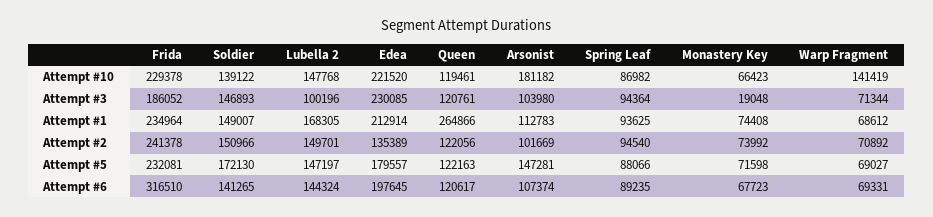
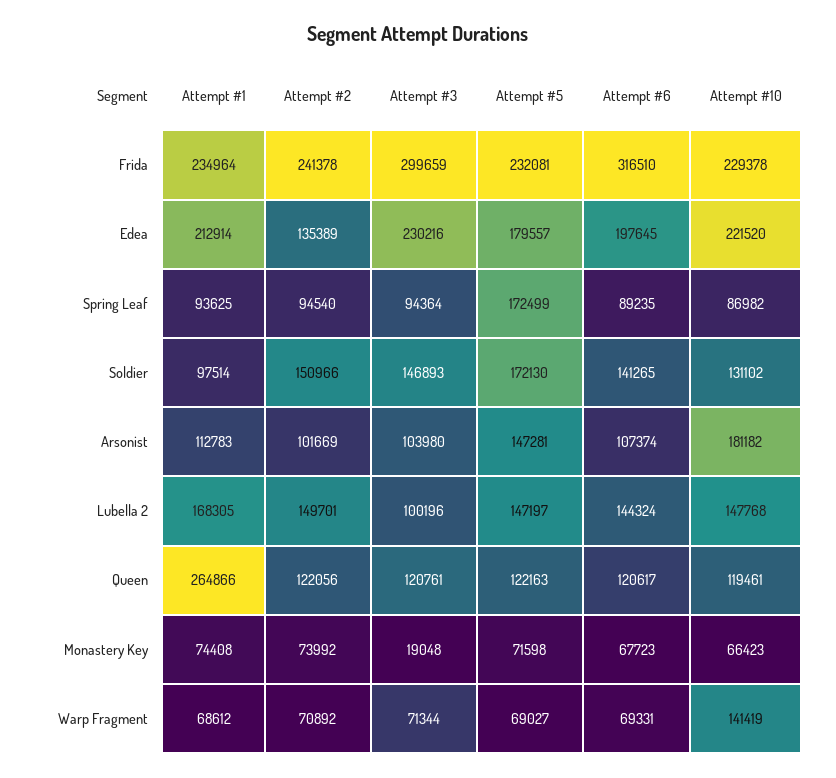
  {
    "Frida": {
      "Attempt #10": 229378,
-     "Attempt #3": 186052,
+     "Attempt #3": 299659,
      "Attempt #1": 234964,
      "Attempt #2": 241378,
      "Attempt #5": 232081,
      "Attempt #6": 316510
    },
    "Soldier": {
-     "Attempt #10": 139122,
+     "Attempt #10": 131102,
      "Attempt #3": 146893,
-     "Attempt #1": 149007,
+     "Attempt #1": 97514,
      "Attempt #2": 150966,
      "Attempt #5": 172130,
      "Attempt #6": 141265
    },
    "Lubella 2": {
      "Attempt #10": 147768,
      "Attempt #3": 100196,
      "Attempt #1": 168305,
      "Attempt #2": 149701,
      "Attempt #5": 147197,
      "Attempt #6": 144324
    },
    "Edea": {
      "Attempt #10": 221520,
-     "Attempt #3": 230085,
+     "Attempt #3": 230216,
      "Attempt #1": 212914,
      "Attempt #2": 135389,
      "Attempt #5": 179557,
      "Attempt #6": 197645
    },
    "Queen": {
      "Attempt #10": 119461,
      "Attempt #3": 120761,
      "Attempt #1": 264866,
      "Attempt #2": 122056,
      "Attempt #5": 122163,
      "Attempt #6": 120617
    },
    "Arsonist": {
      "Attempt #10": 181182,
      "Attempt #3": 103980,
      "Attempt #1": 112783,
      "Attempt #2": 101669,
      "Attempt #5": 147281,
      "Attempt #6": 107374
    },
    "Spring Leaf": {
      "Attempt #10": 86982,
      "Attempt #3": 94364,
      "Attempt #1": 93625,
      "Attempt #2": 94540,
-     "Attempt #5": 88066,
+     "Attempt #5": 172499,
      "Attempt #6": 89235
    },
    "Monastery Key": {
      "Attempt #10": 66423,
      "Attempt #3": 19048,
      "Attempt #1": 74408,
      "Attempt #2": 73992,
      "Attempt #5": 71598,
      "Attempt #6": 67723
    },
    "Warp Fragment": {
      "Attempt #10": 141419,
      "Attempt #3": 71344,
      "Attempt #1": 68612,
      "Attempt #2": 70892,
      "Attempt #5": 69027,
      "Attempt #6": 69331
    }
  }

